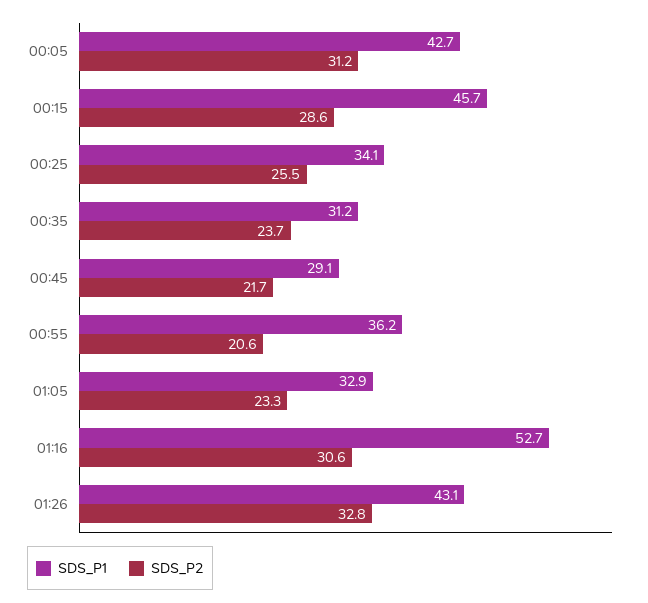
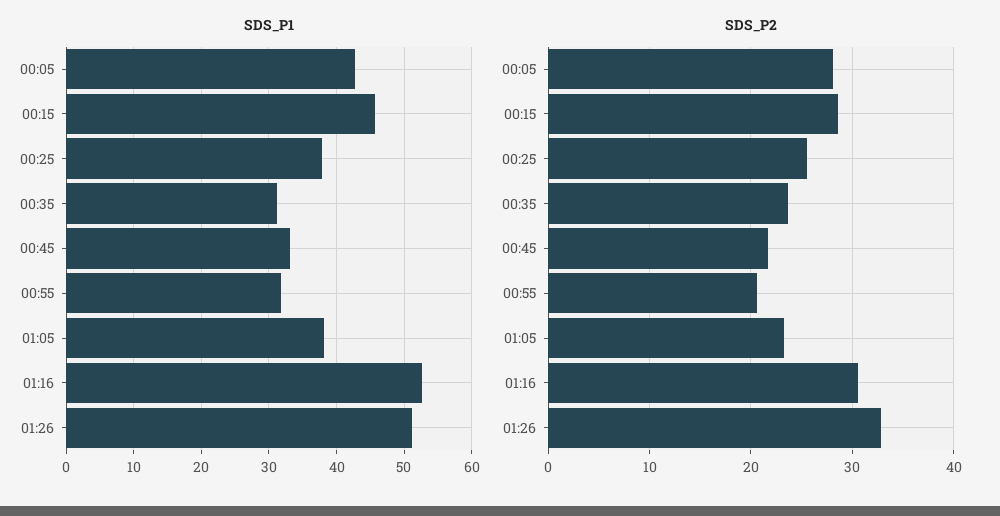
  {
    "SDS_P1": {
      "00:05": 42.7,
      "00:15": 45.7,
-     "00:25": 34.1,
+     "00:25": 38,
      "00:35": 31.2,
-     "00:45": 29.1,
+     "00:45": 33,
-     "00:55": 36.2,
+     "00:55": 32,
-     "01:05": 32.9,
+     "01:05": 38,
      "01:16": 52.7,
-     "01:26": 43.1
+     "01:26": 51
    },
    "SDS_P2": {
-     "00:05": 31.2,
+     "00:05": 28,
      "00:15": 28.6,
      "00:25": 25.5,
      "00:35": 23.7,
      "00:45": 21.7,
      "00:55": 20.6,
      "01:05": 23.3,
      "01:16": 30.6,
      "01:26": 32.8
    }
  }

